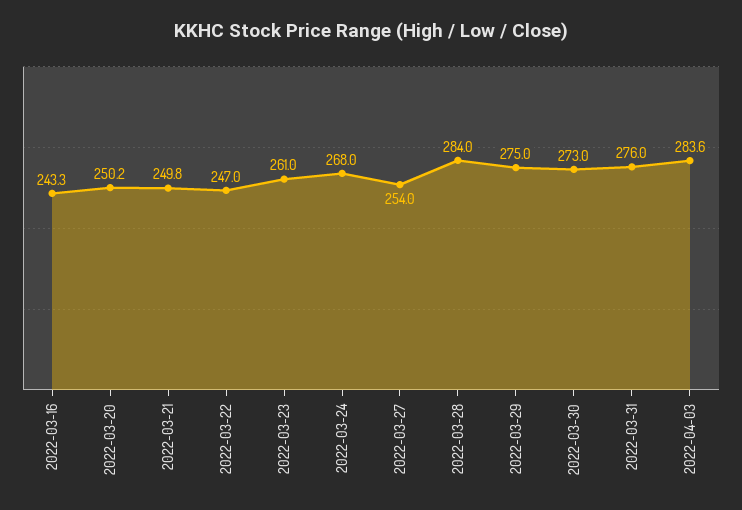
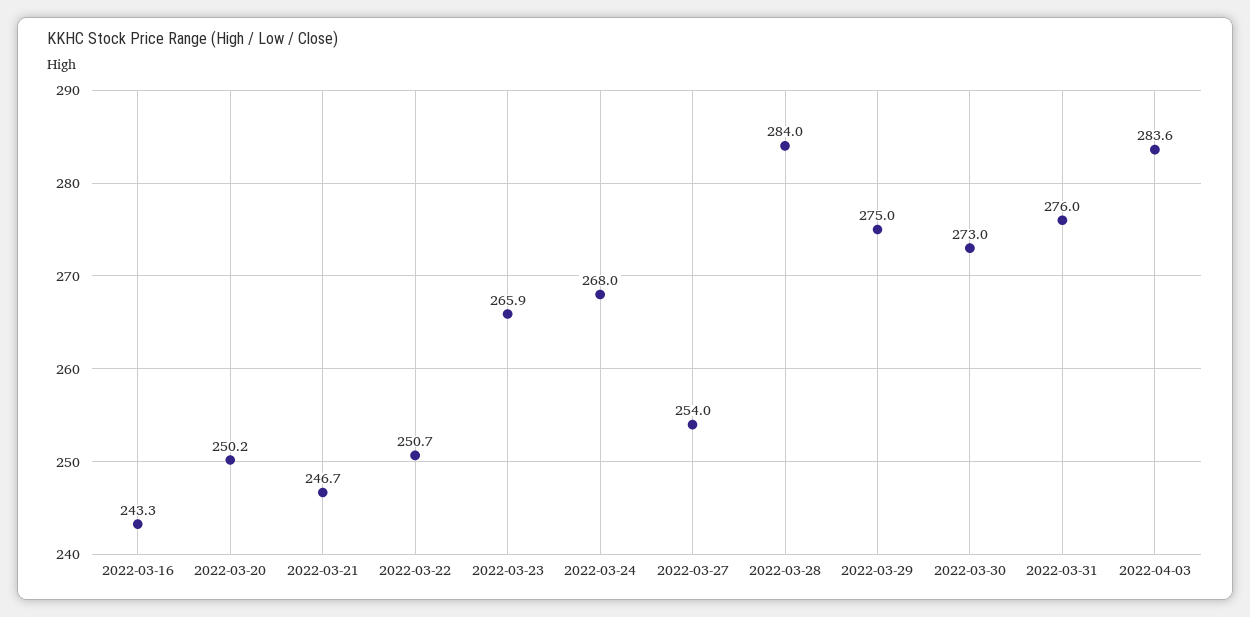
  {
    "2022-03-16": 243.3,
    "2022-03-20": 250.2,
-   "2022-03-21": 249.8,
+   "2022-03-21": 246.7,
-   "2022-03-22": 247,
+   "2022-03-22": 250.7,
-   "2022-03-23": 261,
+   "2022-03-23": 265.9,
    "2022-03-24": 268,
    "2022-03-27": 254,
    "2022-03-28": 284,
    "2022-03-29": 275,
    "2022-03-30": 273,
    "2022-03-31": 276,
    "2022-04-03": 283.6
  }

